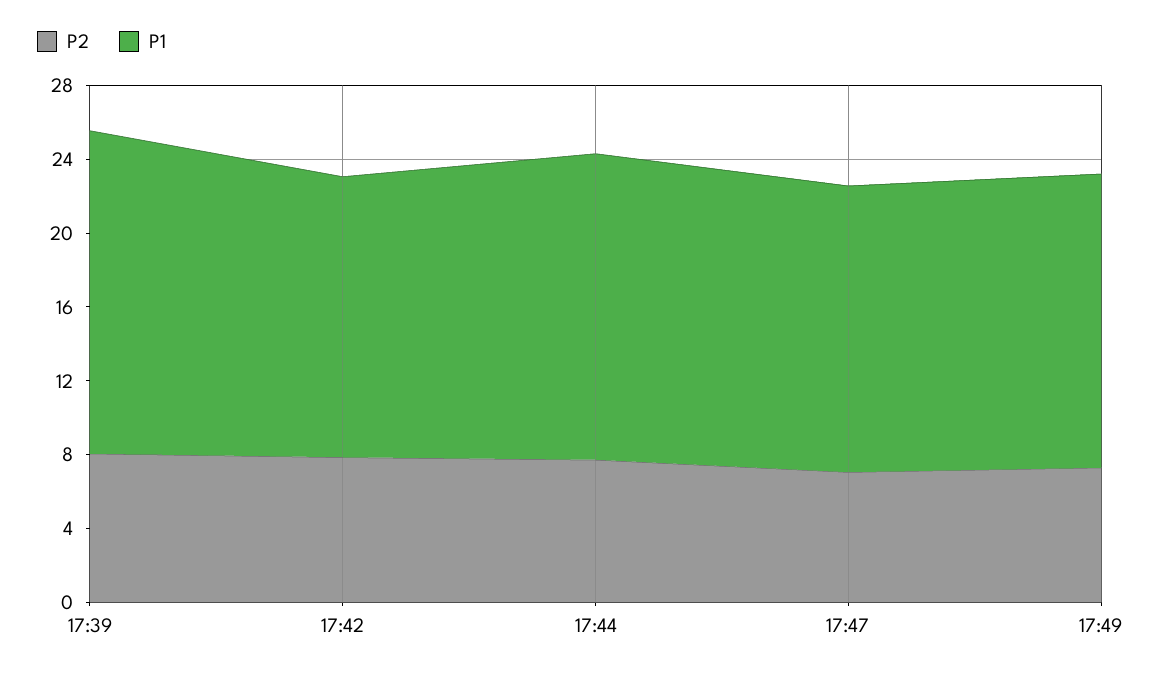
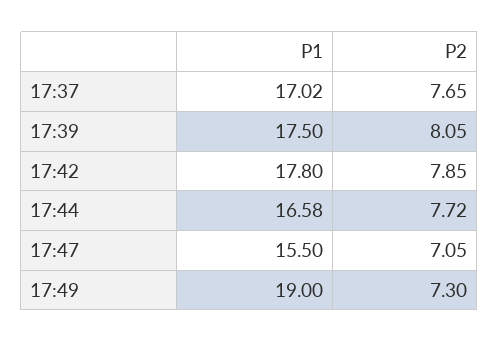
  {
    "P2": {
      "17:39": 8.05,
      "17:42": 7.85,
      "17:44": 7.72,
      "17:47": 7.05,
-     "17:49": 7.3
+     "17:49": 7.3,
+     "17:37": 7.65
    },
    "P1": {
      "17:39": 17.5,
-     "17:42": 15,
+     "17:42": 17.8,
      "17:44": 16.58,
      "17:47": 15.5,
-     "17:49": 16
+     "17:49": 19,
+     "17:37": 17.02
    }
  }

